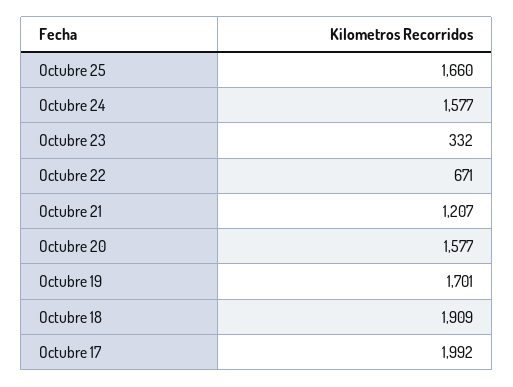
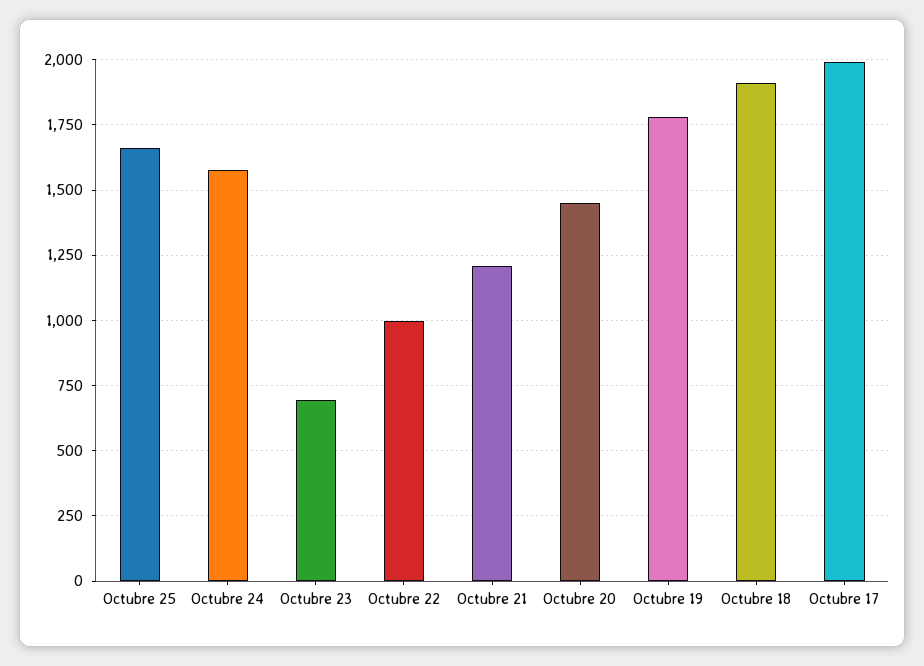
  {
    "Octubre 25": 1660,
    "Octubre 24": 1577,
-   "Octubre 23": 332,
+   "Octubre 23": 700,
-   "Octubre 22": 671,
+   "Octubre 22": 1000,
    "Octubre 21": 1207,
-   "Octubre 20": 1577,
+   "Octubre 20": 1450,
-   "Octubre 19": 1701,
+   "Octubre 19": 1775,
    "Octubre 18": 1909,
    "Octubre 17": 1992
  }

